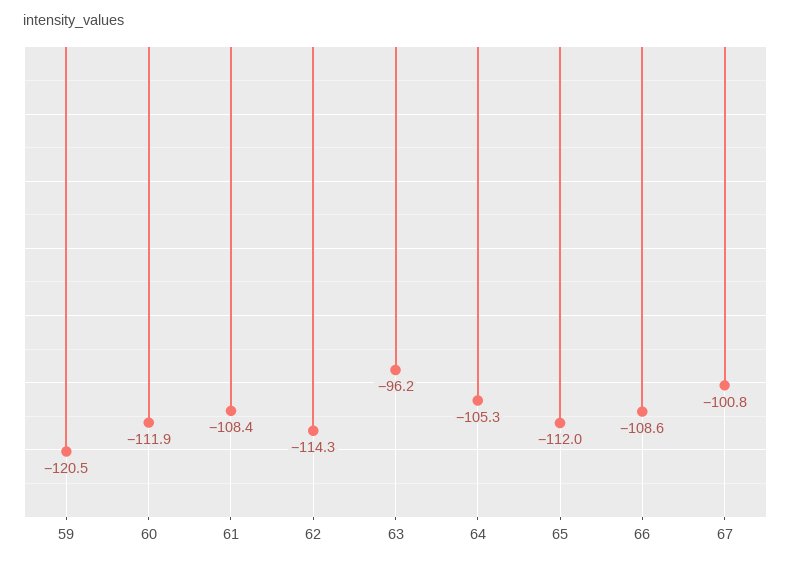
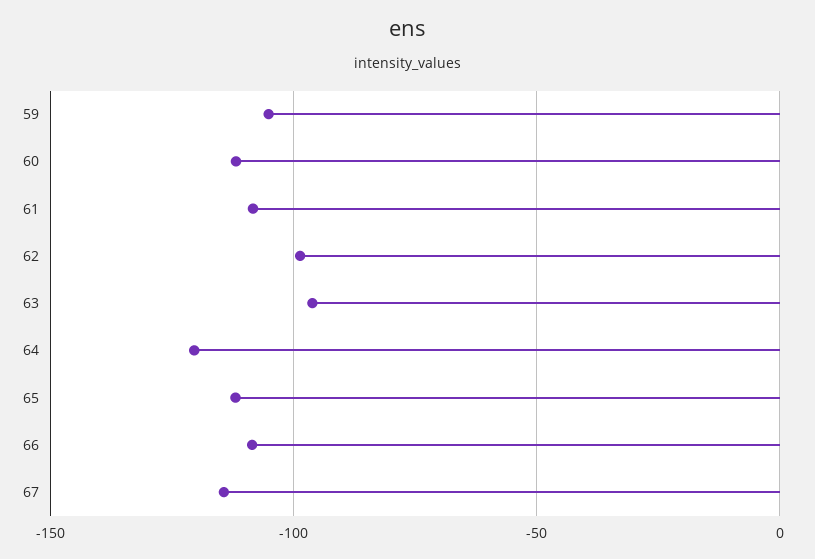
  {
-   "59": -120.5,
+   "59": -105,
    "60": -111.9,
    "61": -108.4,
-   "62": -114.3,
+   "62": -100,
    "63": -96.2,
-   "64": -105.3,
+   "64": -120,
    "65": -112,
    "66": -108.6,
-   "67": -100.8
+   "67": -115
  }

